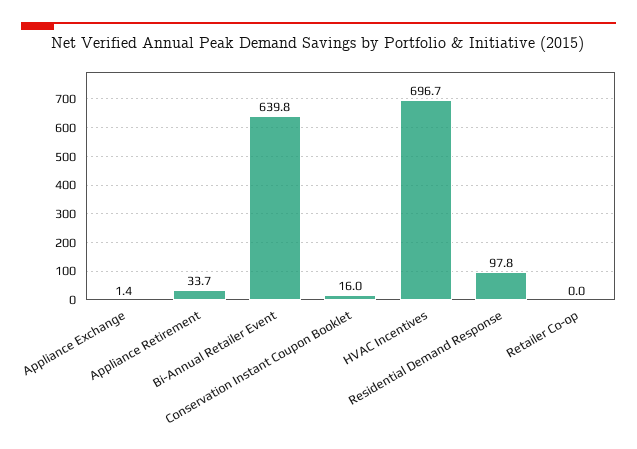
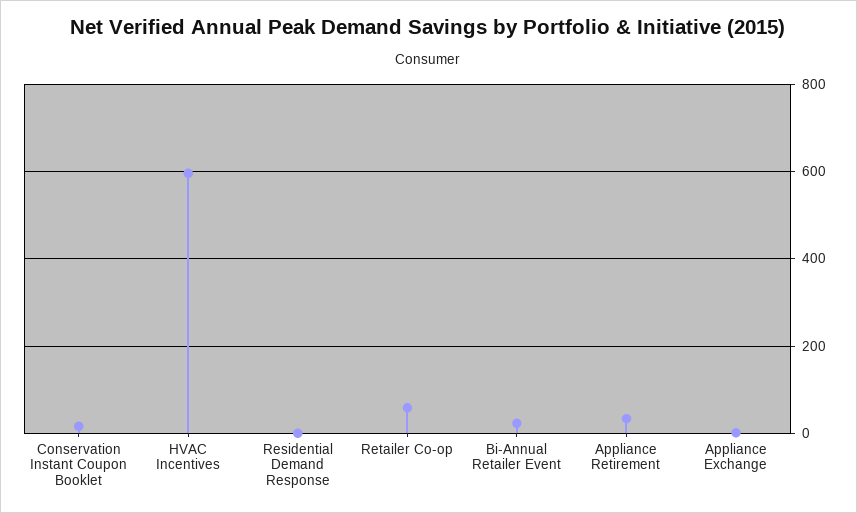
  {
    "Appliance Exchange": 1.4,
    "Appliance Retirement": 33.7,
-   "Bi-Annual Retailer Event": 639.8,
+   "Bi-Annual Retailer Event": 20,
    "Conservation Instant Coupon Booklet": 16,
-   "HVAC Incentives": 696.7,
+   "HVAC Incentives": 600,
-   "Residential Demand Response": 97.8,
+   "Residential Demand Response": 0,
-   "Retailer Co-op": 0
+   "Retailer Co-op": 60
  }

